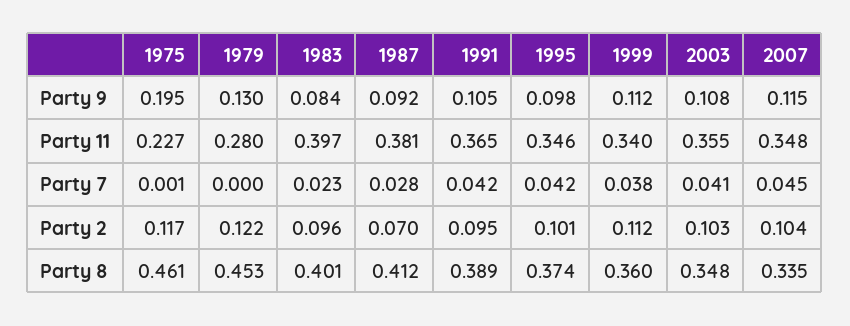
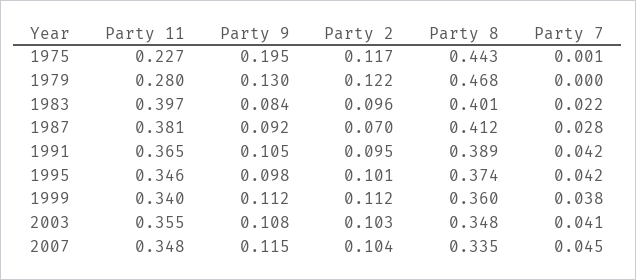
  {
    "1975": {
      "Party 9": 0.195,
      "Party 11": 0.227,
      "Party 7": 0.001,
      "Party 2": 0.117,
-     "Party 8": 0.461
+     "Party 8": 0.443
    },
    "1979": {
      "Party 9": 0.13,
      "Party 11": 0.28,
      "Party 7": 0,
      "Party 2": 0.122,
-     "Party 8": 0.453
+     "Party 8": 0.468
    },
    "1983": {
      "Party 9": 0.084,
      "Party 11": 0.397,
-     "Party 7": 0.023,
+     "Party 7": 0.022,
      "Party 2": 0.096,
      "Party 8": 0.401
    },
    "1987": {
      "Party 9": 0.092,
      "Party 11": 0.381,
      "Party 7": 0.028,
      "Party 2": 0.07,
      "Party 8": 0.412
    },
    "1991": {
      "Party 9": 0.105,
      "Party 11": 0.365,
      "Party 7": 0.042,
      "Party 2": 0.095,
      "Party 8": 0.389
    },
    "1995": {
      "Party 9": 0.098,
      "Party 11": 0.346,
      "Party 7": 0.042,
      "Party 2": 0.101,
      "Party 8": 0.374
    },
    "1999": {
      "Party 9": 0.112,
      "Party 11": 0.34,
      "Party 7": 0.038,
      "Party 2": 0.112,
      "Party 8": 0.36
    },
    "2003": {
      "Party 9": 0.108,
      "Party 11": 0.355,
      "Party 7": 0.041,
      "Party 2": 0.103,
      "Party 8": 0.348
    },
    "2007": {
      "Party 9": 0.115,
      "Party 11": 0.348,
      "Party 7": 0.045,
      "Party 2": 0.104,
      "Party 8": 0.335
    }
  }

